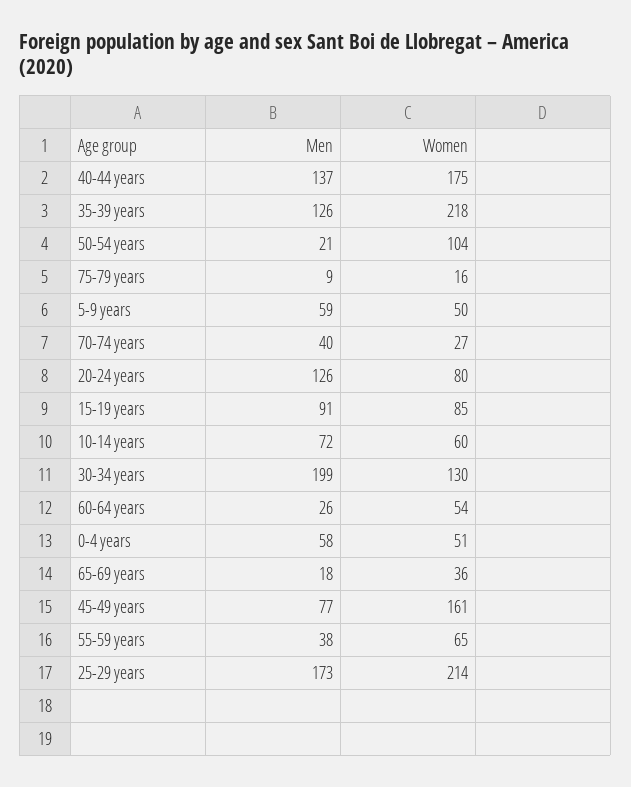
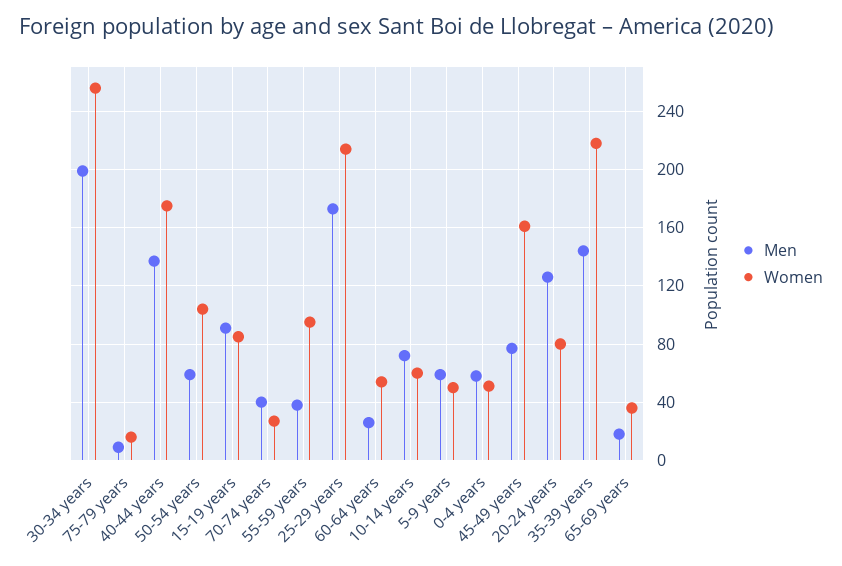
  {
    "Men": {
      "40-44 years": 137,
-     "35-39 years": 126,
+     "35-39 years": 145,
-     "50-54 years": 21,
+     "50-54 years": 60,
      "75-79 years": 9,
      "5-9 years": 59,
      "70-74 years": 40,
      "20-24 years": 126,
      "15-19 years": 91,
      "10-14 years": 72,
      "30-34 years": 199,
      "60-64 years": 26,
      "0-4 years": 58,
      "65-69 years": 18,
      "45-49 years": 77,
      "55-59 years": 38,
      "25-29 years": 173
    },
    "Women": {
      "40-44 years": 175,
      "35-39 years": 218,
      "50-54 years": 104,
      "75-79 years": 16,
      "5-9 years": 50,
      "70-74 years": 27,
      "20-24 years": 80,
      "15-19 years": 85,
      "10-14 years": 60,
-     "30-34 years": 130,
+     "30-34 years": 255,
      "60-64 years": 54,
      "0-4 years": 51,
      "65-69 years": 36,
      "45-49 years": 161,
-     "55-59 years": 65,
+     "55-59 years": 95,
      "25-29 years": 214
    }
  }

